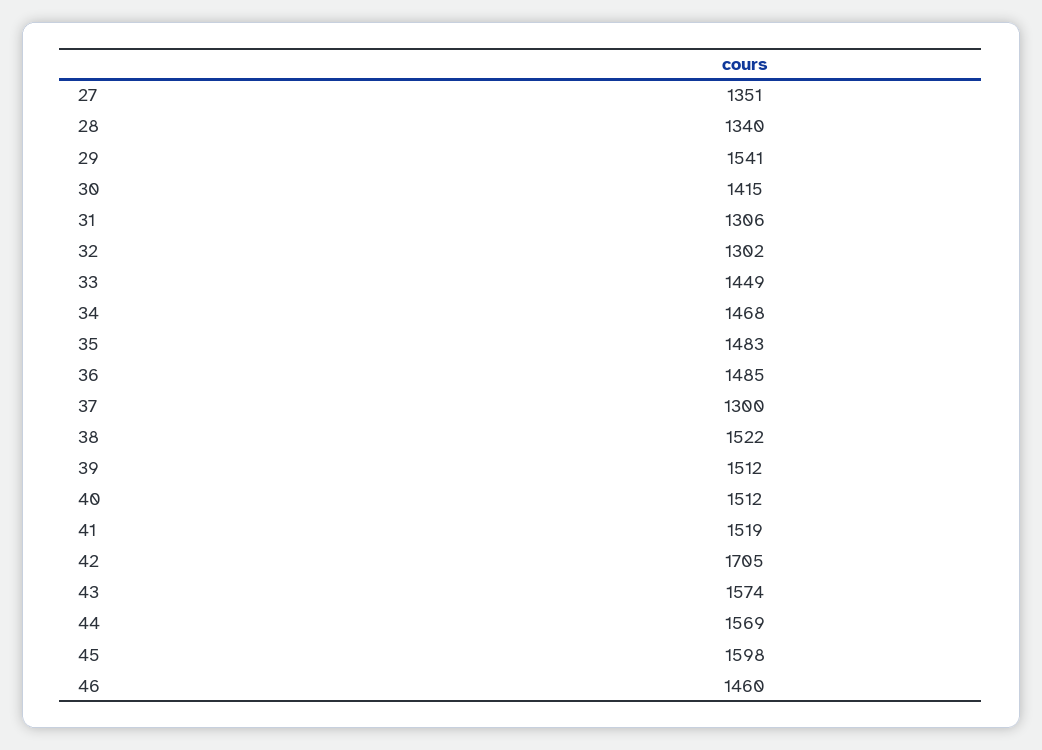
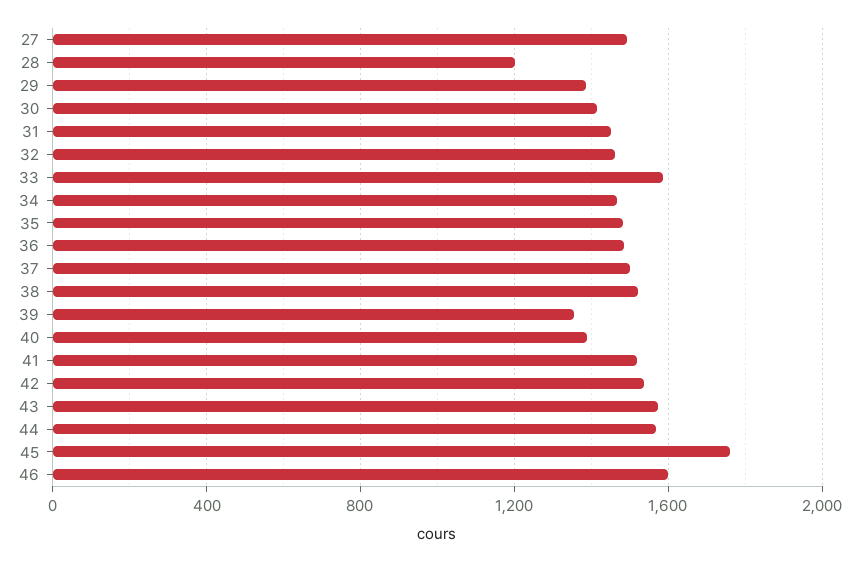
  {
-   "27": 1351,
+   "27": 1500,
-   "28": 1340,
+   "28": 1200,
-   "29": 1541,
+   "29": 1400,
    "30": 1415,
-   "31": 1306,
+   "31": 1450,
-   "32": 1302,
+   "32": 1450,
-   "33": 1449,
+   "33": 1600,
    "34": 1468,
    "35": 1483,
    "36": 1485,
-   "37": 1300,
+   "37": 1500,
    "38": 1522,
-   "39": 1512,
+   "39": 1350,
-   "40": 1512,
+   "40": 1400,
    "41": 1519,
-   "42": 1705,
+   "42": 1550,
    "43": 1574,
    "44": 1569,
-   "45": 1598,
+   "45": 1750,
-   "46": 1460
+   "46": 1600
  }

